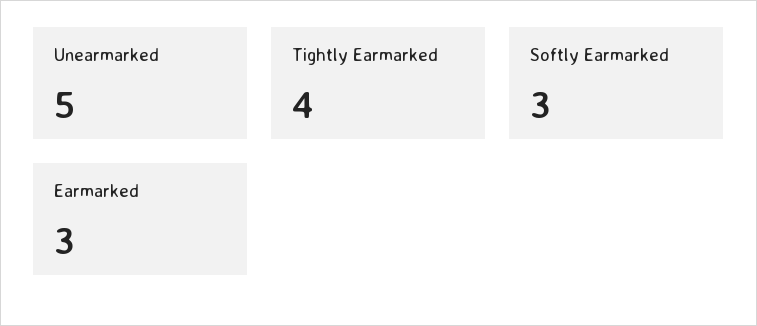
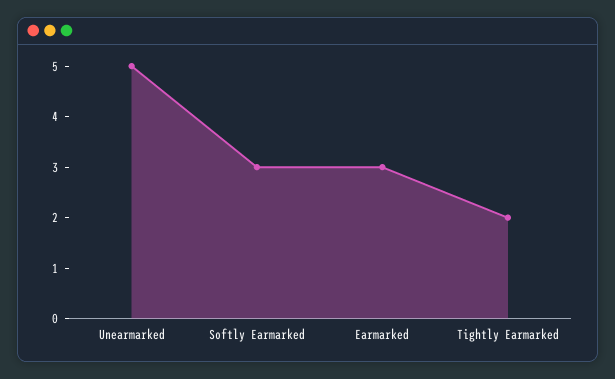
  {
    "Unearmarked": 5,
-   "Tightly Earmarked": 4,
+   "Tightly Earmarked": 2,
    "Softly Earmarked": 3,
    "Earmarked": 3
  }

